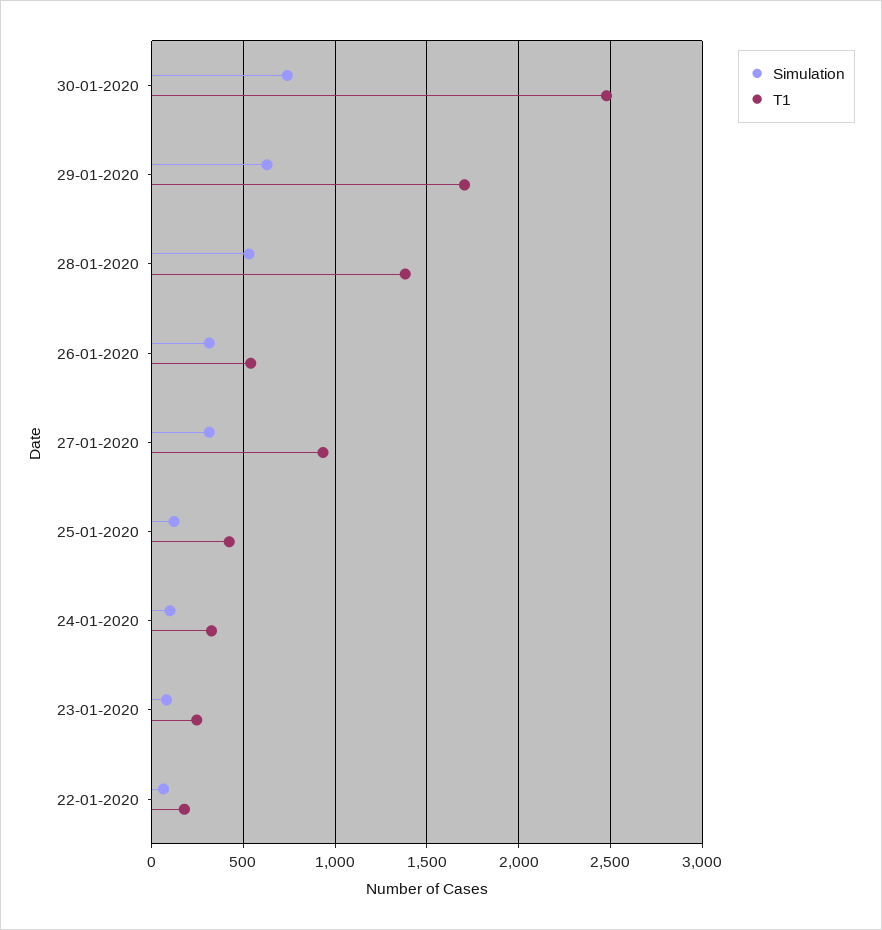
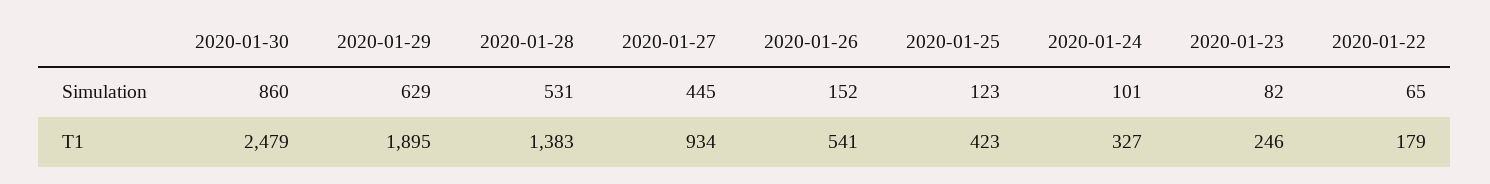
  {
    "Simulation": {
-     "30-01-2020": 750,
+     "30-01-2020": 860,
      "29-01-2020": 629,
      "28-01-2020": 531,
-     "26-01-2020": 300,
+     "26-01-2020": 152,
-     "27-01-2020": 300,
+     "27-01-2020": 445,
      "25-01-2020": 123,
      "24-01-2020": 101,
      "23-01-2020": 82,
      "22-01-2020": 65
    },
    "T1": {
      "30-01-2020": 2479,
-     "29-01-2020": 1700,
+     "29-01-2020": 1895,
      "28-01-2020": 1383,
      "26-01-2020": 541,
      "27-01-2020": 934,
      "25-01-2020": 423,
      "24-01-2020": 327,
      "23-01-2020": 246,
      "22-01-2020": 179
    }
  }

